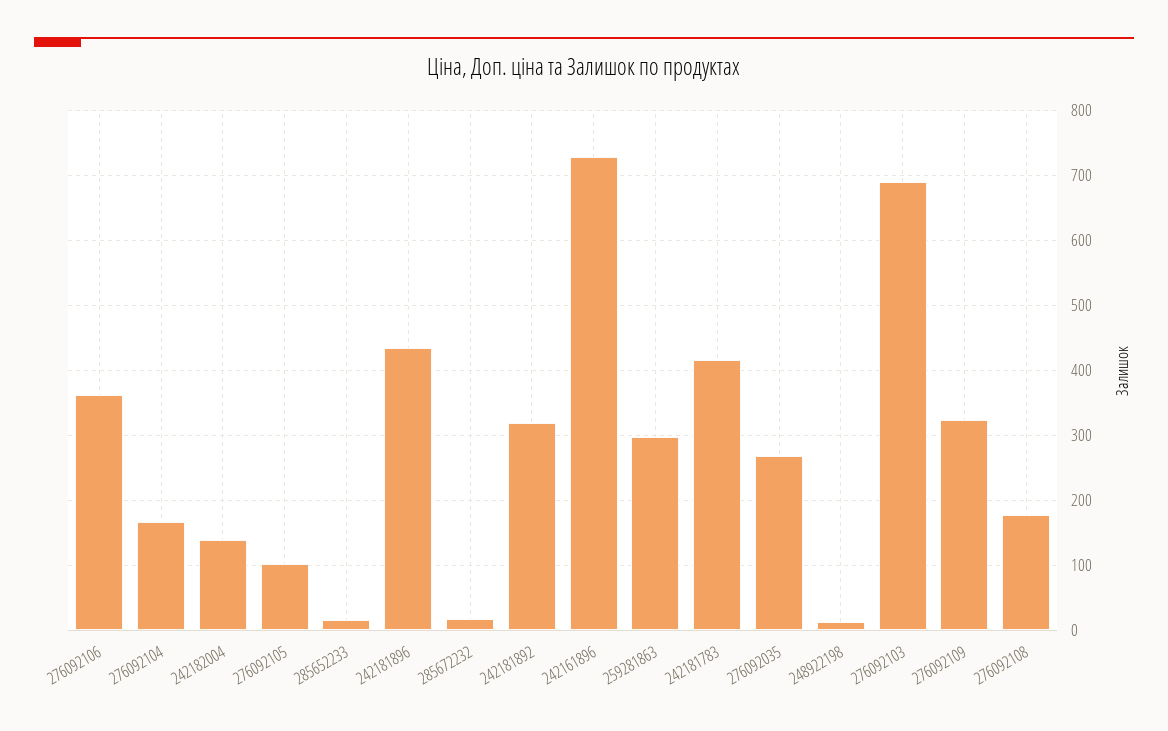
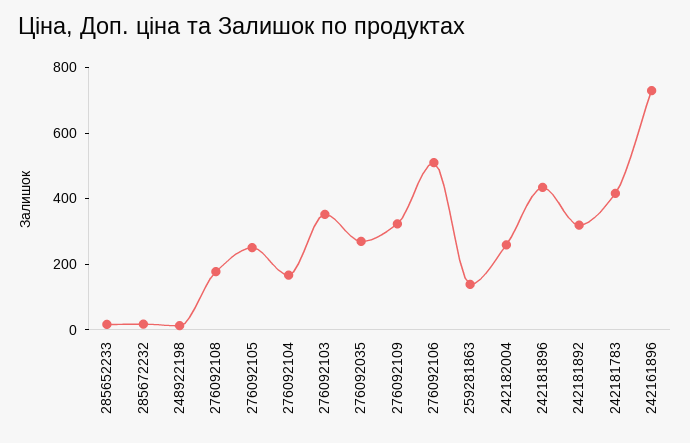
  {
-   "276092106": 360,
+   "276092106": 500,
    "276092104": 170,
-   "242182004": 140,
+   "242182004": 250,
-   "276092105": 100,
+   "276092105": 250,
    "285652233": 20,
    "242181896": 430,
    "285672232": 20,
    "242181892": 320,
    "242161896": 730,
-   "259281863": 300,
+   "259281863": 150,
    "242181783": 420,
    "276092035": 270,
    "248922198": 10,
-   "276092103": 690,
+   "276092103": 350,
    "276092109": 320,
    "276092108": 180
  }

